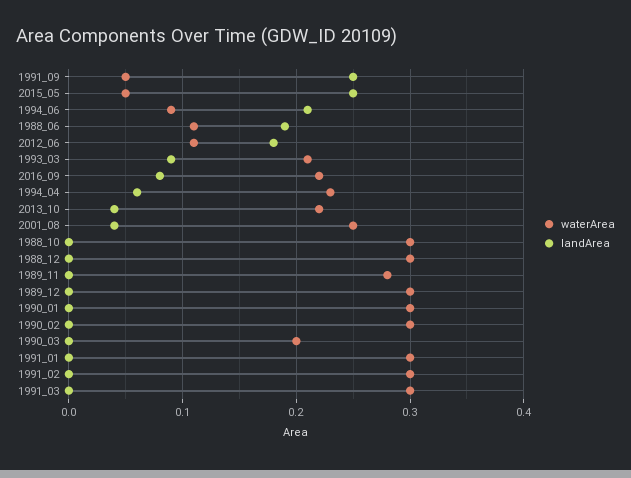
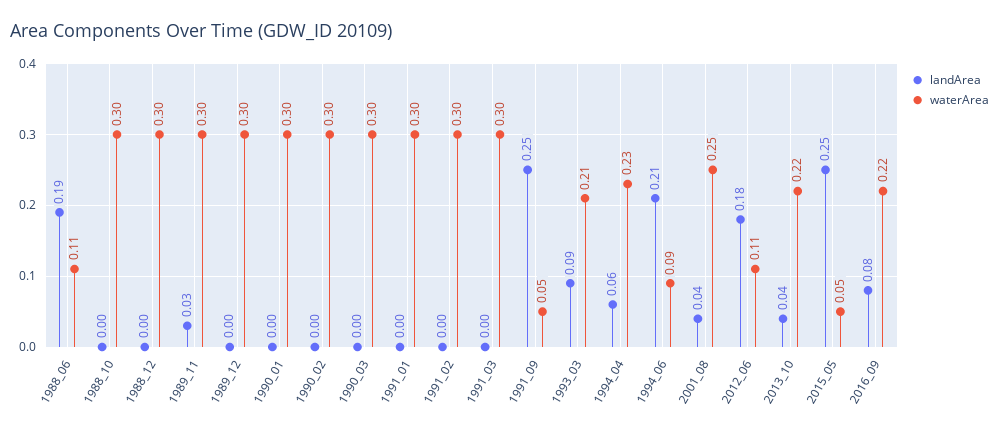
  {
    "waterArea": {
      "1991_09": 0.05,
      "2015_05": 0.05,
      "1994_06": 0.09,
      "1988_06": 0.11,
      "2012_06": 0.11,
      "1993_03": 0.21,
      "2016_09": 0.22,
      "1994_04": 0.23,
      "2013_10": 0.22,
      "2001_08": 0.25,
      "1988_10": 0.3,
      "1988_12": 0.3,
-     "1989_11": 0.28,
+     "1989_11": 0.3,
      "1989_12": 0.3,
      "1990_01": 0.3,
      "1990_02": 0.3,
-     "1990_03": 0.2,
+     "1990_03": 0.3,
      "1991_01": 0.3,
      "1991_02": 0.3,
      "1991_03": 0.3
    },
    "landArea": {
      "1991_09": 0.25,
      "2015_05": 0.25,
      "1994_06": 0.21,
      "1988_06": 0.19,
      "2012_06": 0.18,
      "1993_03": 0.09,
      "2016_09": 0.08,
      "1994_04": 0.06,
      "2013_10": 0.04,
      "2001_08": 0.04,
      "1988_10": 0,
      "1988_12": 0,
-     "1989_11": 0,
+     "1989_11": 0.03,
      "1989_12": 0,
      "1990_01": 0,
      "1990_02": 0,
      "1990_03": 0,
      "1991_01": 0,
      "1991_02": 0,
      "1991_03": 0
    }
  }

